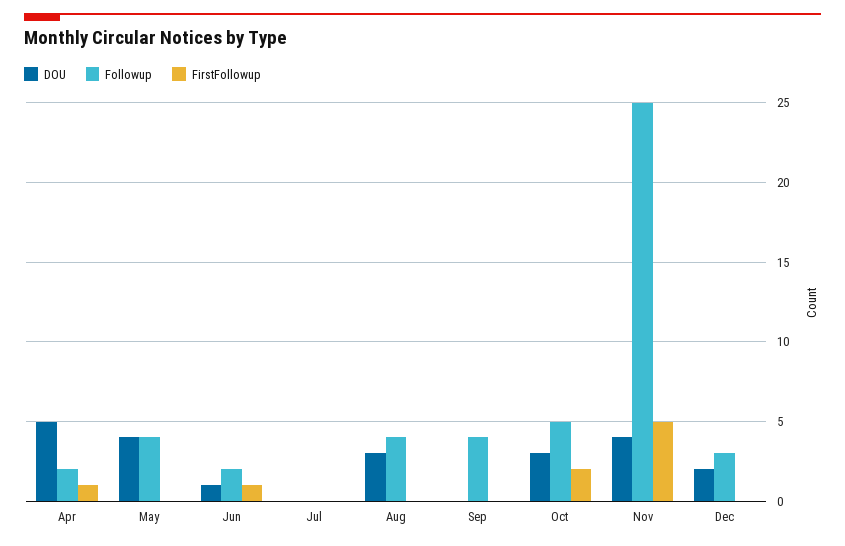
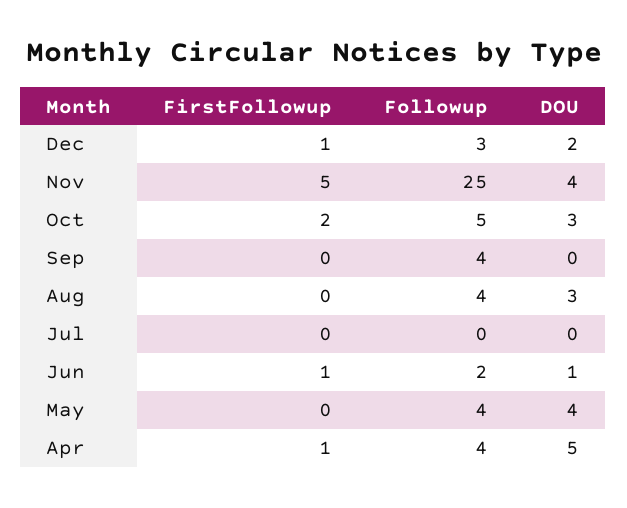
  {
    "DOU": {
      "Apr": 5,
      "May": 4,
      "Jun": 1,
      "Jul": 0,
      "Aug": 3,
      "Sep": 0,
      "Oct": 3,
      "Nov": 4,
      "Dec": 2
    },
    "Followup": {
-     "Apr": 2,
+     "Apr": 4,
      "May": 4,
      "Jun": 2,
      "Jul": 0,
      "Aug": 4,
      "Sep": 4,
      "Oct": 5,
      "Nov": 25,
      "Dec": 3
    },
    "FirstFollowup": {
      "Apr": 1,
      "May": 0,
      "Jun": 1,
      "Jul": 0,
      "Aug": 0,
      "Sep": 0,
      "Oct": 2,
      "Nov": 5,
-     "Dec": 0
+     "Dec": 1
    }
  }

